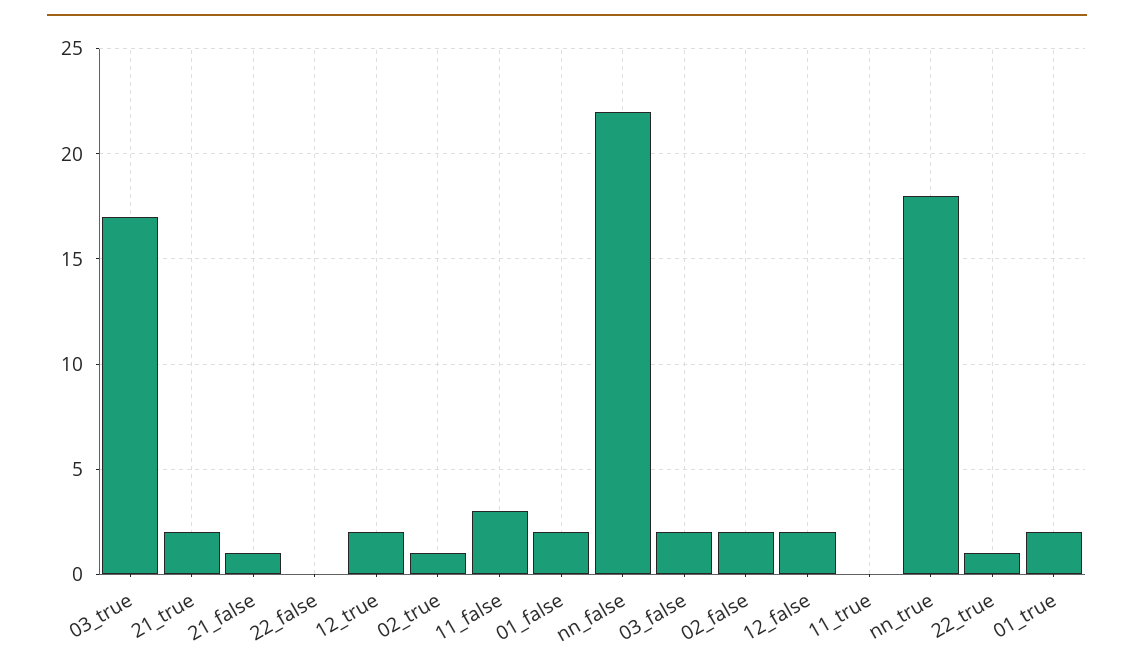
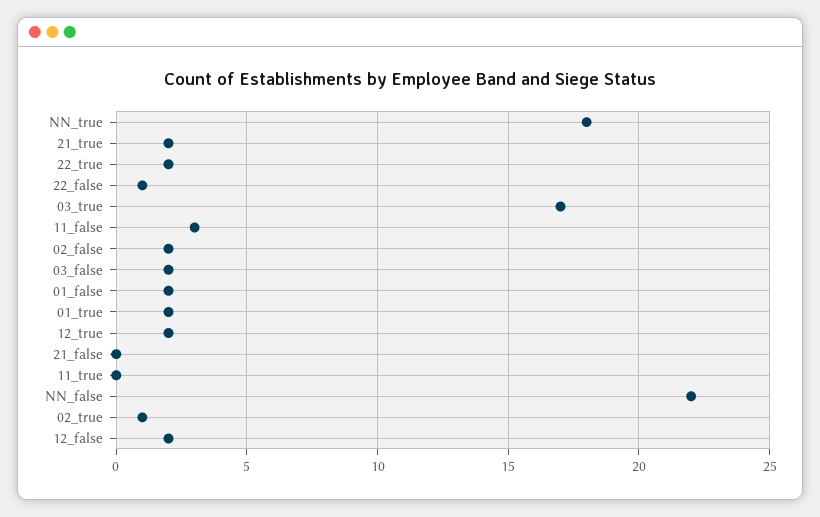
  {
    "03_true": 17,
    "21_true": 2,
-   "21_false": 1,
+   "21_false": 0,
-   "22_false": 0,
+   "22_false": 1,
    "12_true": 2,
    "02_true": 1,
    "11_false": 3,
    "01_false": 2,
    "nn_false": 22,
    "03_false": 2,
    "02_false": 2,
    "12_false": 2,
    "11_true": 0,
    "nn_true": 18,
-   "22_true": 1,
+   "22_true": 2,
    "01_true": 2
  }

